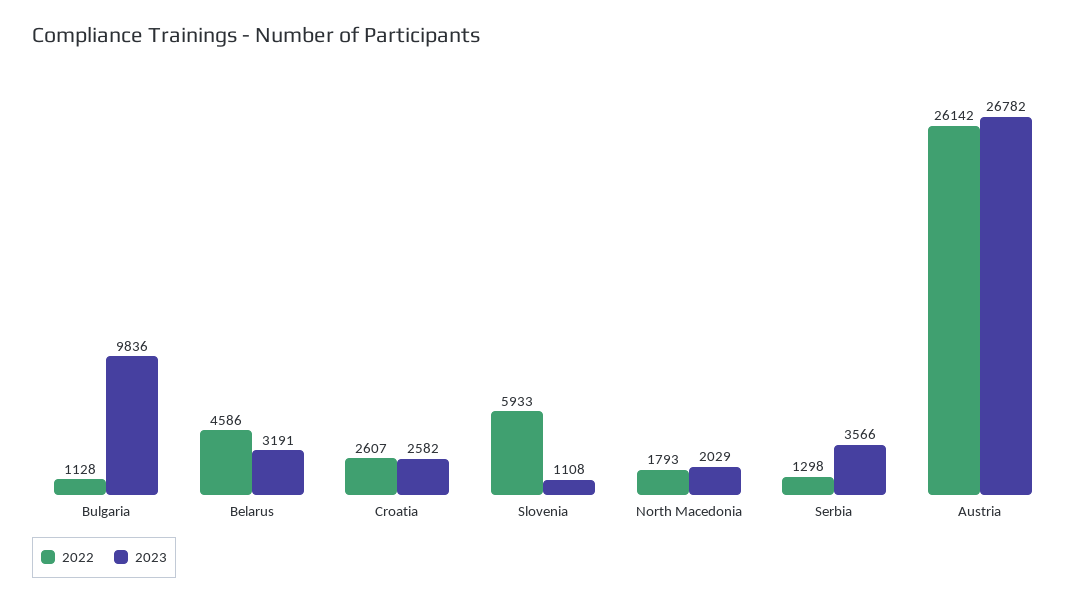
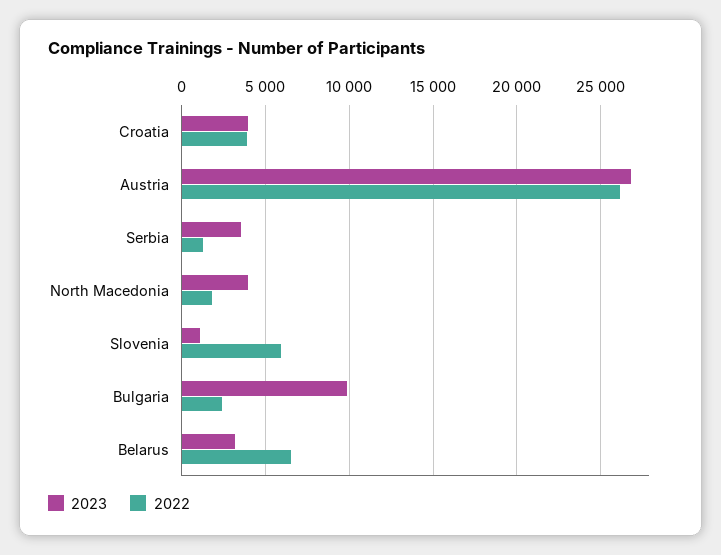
  {
    "2022": {
-     "Bulgaria": 1128,
+     "Bulgaria": 2500,
-     "Belarus": 4586,
+     "Belarus": 6500,
-     "Croatia": 2607,
+     "Croatia": 4000,
      "Slovenia": 5933,
      "North Macedonia": 1793,
      "Serbia": 1298,
      "Austria": 26142
    },
    "2023": {
      "Bulgaria": 9836,
      "Belarus": 3191,
-     "Croatia": 2582,
+     "Croatia": 4000,
      "Slovenia": 1108,
-     "North Macedonia": 2029,
+     "North Macedonia": 4000,
      "Serbia": 3566,
      "Austria": 26782
    }
  }

